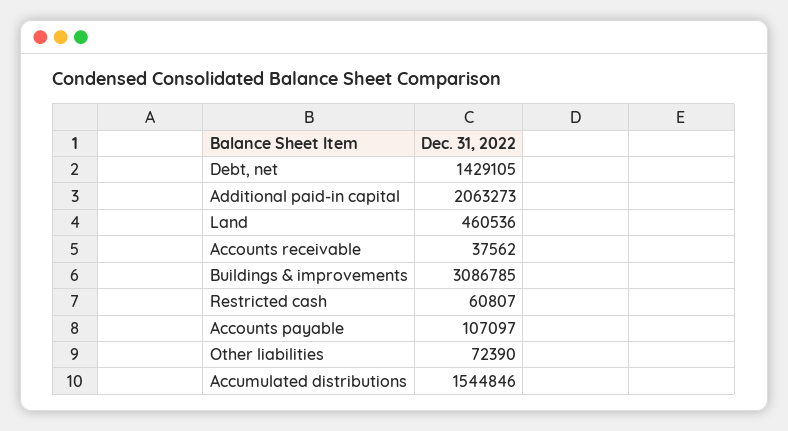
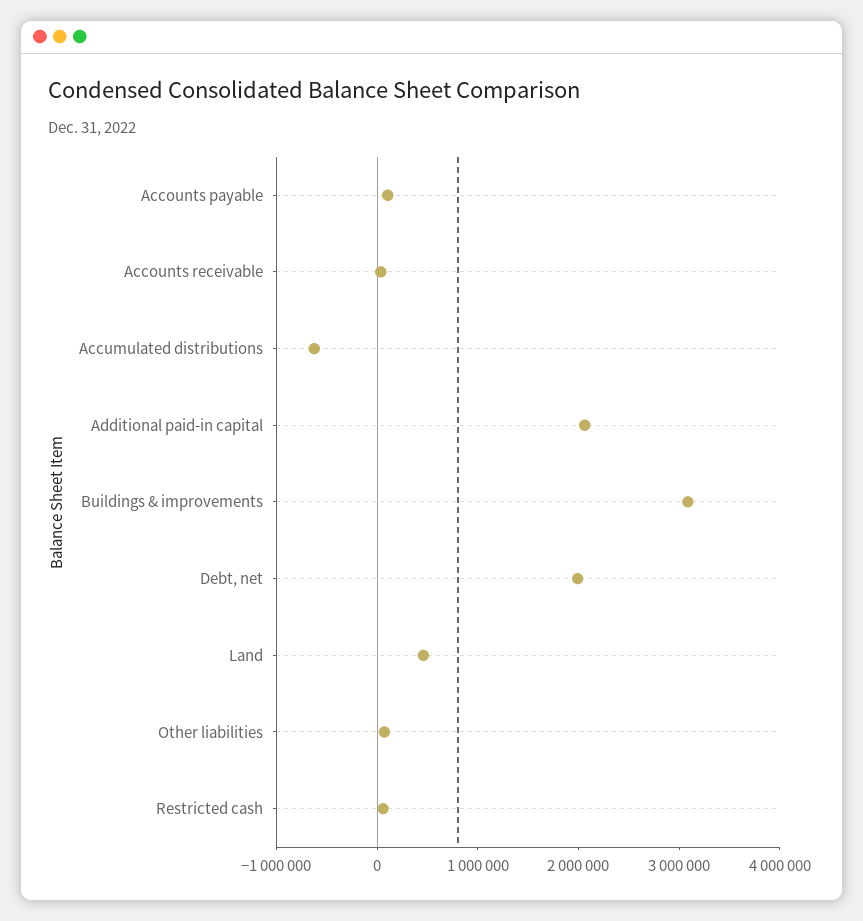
  {
-   "Debt, net": 1429105,
+   "Debt, net": 2000000,
    "Additional paid-in capital": 2063273,
    "Land": 460536,
    "Accounts receivable": 37562,
    "Buildings & improvements": 3086785,
    "Restricted cash": 60807,
    "Accounts payable": 107097,
    "Other liabilities": 72390,
-   "Accumulated distributions": 1544846
+   "Accumulated distributions": -600000
  }

